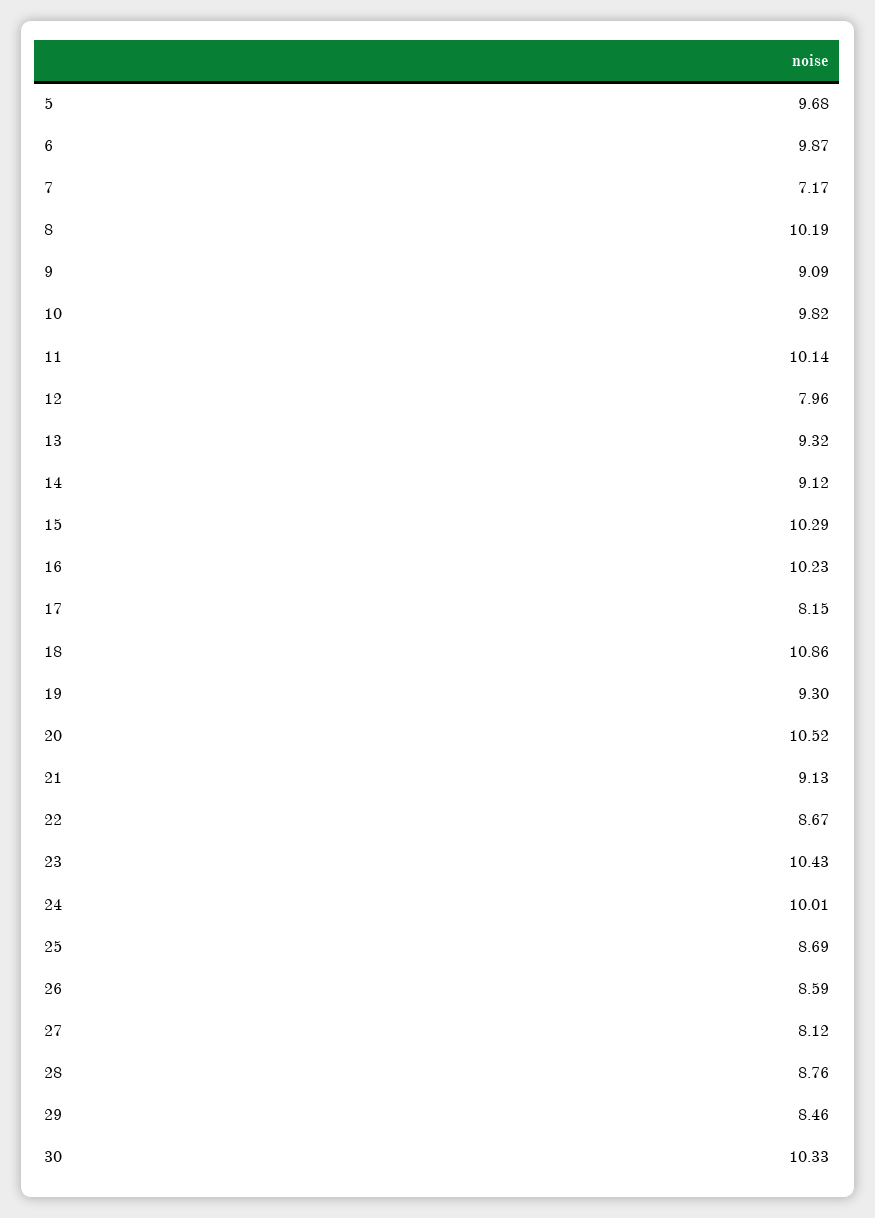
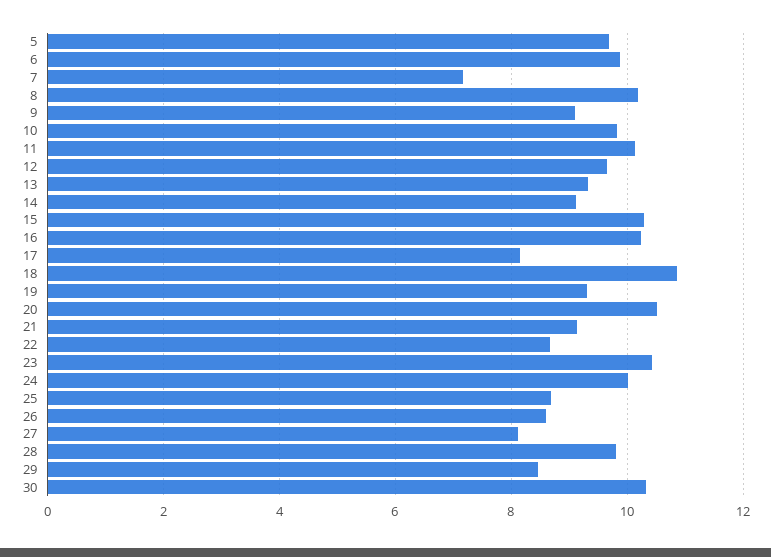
  {
    "5": 9.68,
    "6": 9.87,
    "7": 7.17,
    "8": 10.19,
    "9": 9.09,
    "10": 9.82,
    "11": 10.14,
-   "12": 7.96,
+   "12": 9.6,
    "13": 9.32,
    "14": 9.12,
    "15": 10.29,
    "16": 10.23,
    "17": 8.15,
    "18": 10.86,
    "19": 9.3,
    "20": 10.52,
    "21": 9.13,
    "22": 8.67,
    "23": 10.43,
    "24": 10.01,
    "25": 8.69,
    "26": 8.59,
    "27": 8.12,
-   "28": 8.76,
+   "28": 9.8,
    "29": 8.46,
    "30": 10.33
  }

